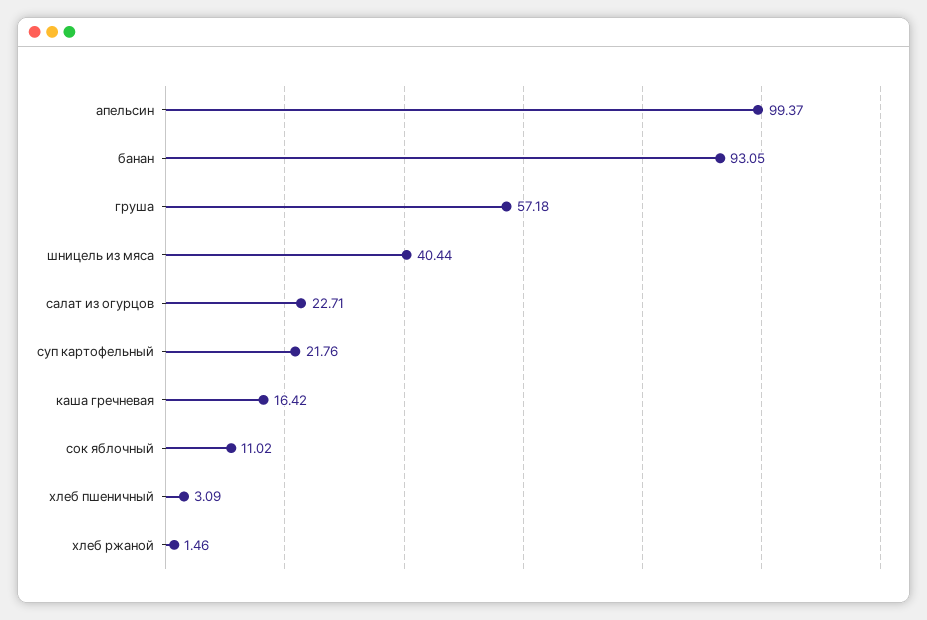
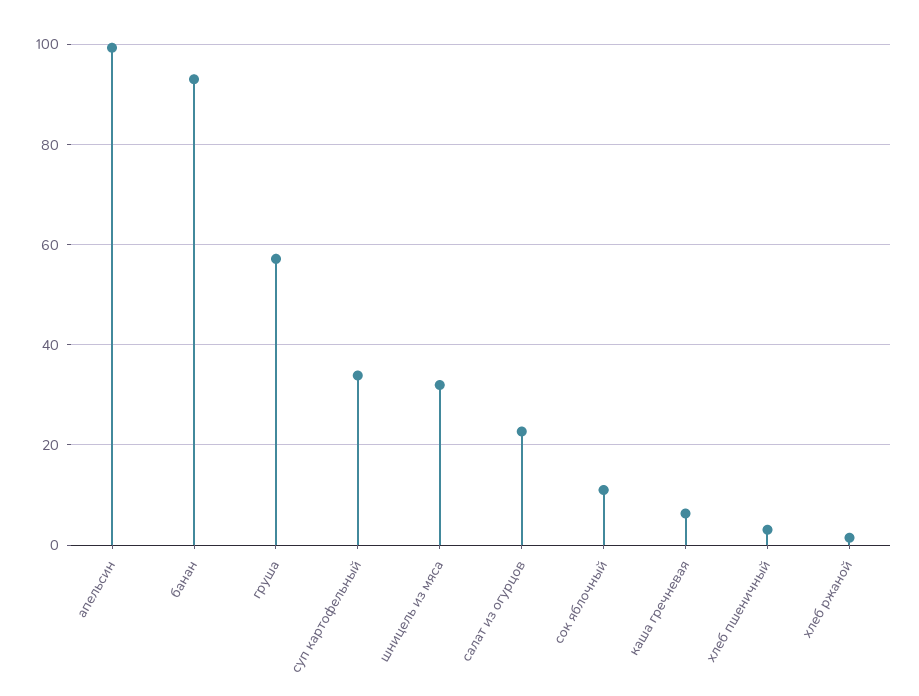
  {
    "апельсин": 99.37,
    "банан": 93.05,
    "груша": 57.18,
-   "шницель из мяса": 40.44,
+   "шницель из мяса": 32,
    "салат из огурцов": 22.71,
-   "суп картофельный": 21.76,
+   "суп картофельный": 34,
-   "каша гречневая": 16.42,
+   "каша гречневая": 6,
    "сок яблочный": 11.02,
    "хлеб пшеничный": 3.09,
    "хлеб ржаной": 1.46
  }

